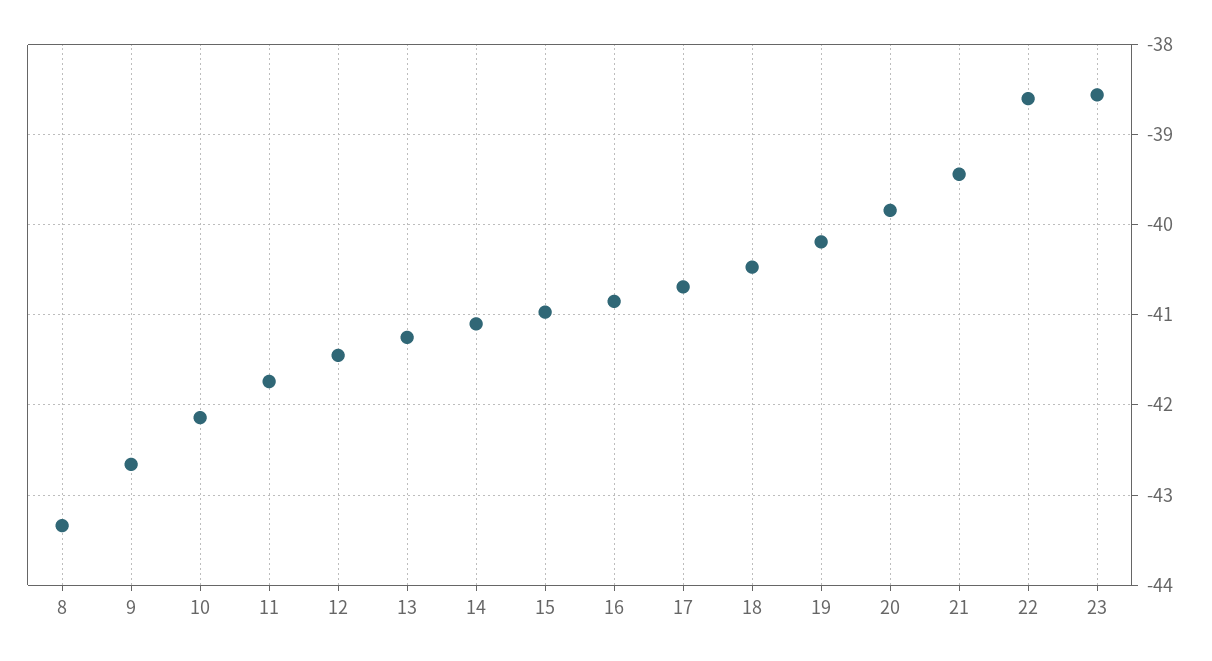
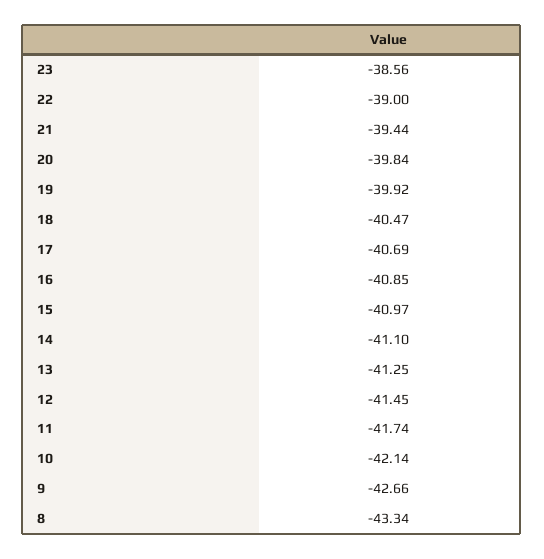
  {
    "8": -43.34,
    "9": -42.66,
    "10": -42.14,
    "11": -41.74,
    "12": -41.45,
    "13": -41.25,
    "14": -41.1,
    "15": -40.97,
    "16": -40.85,
    "17": -40.69,
    "18": -40.47,
-   "19": -40.2,
+   "19": -39.92,
    "20": -39.84,
    "21": -39.44,
-   "22": -38.6,
+   "22": -39,
    "23": -38.56
  }

